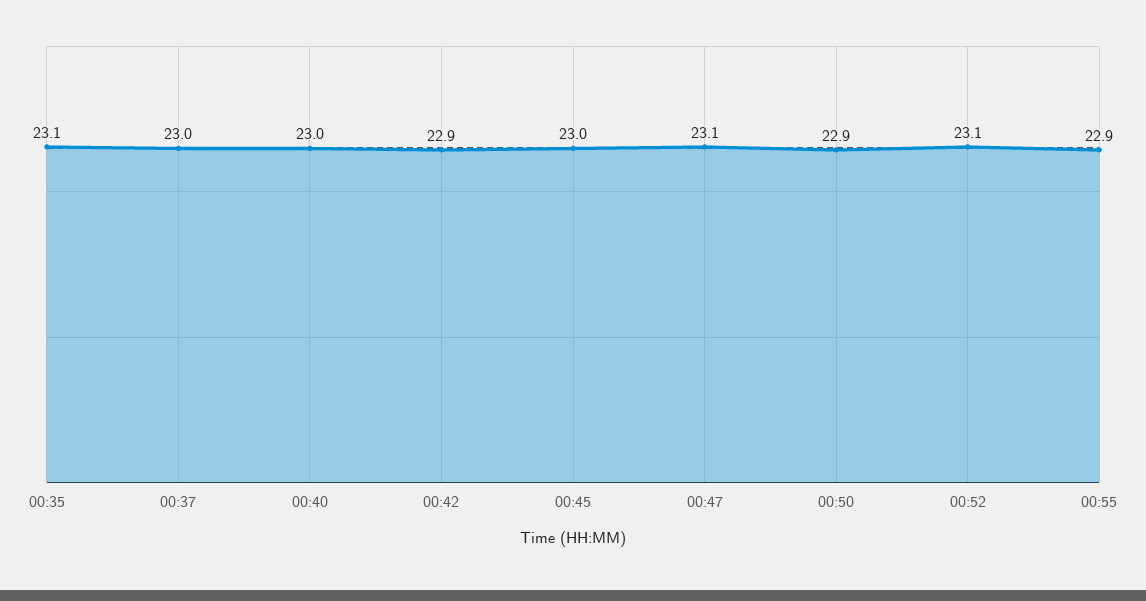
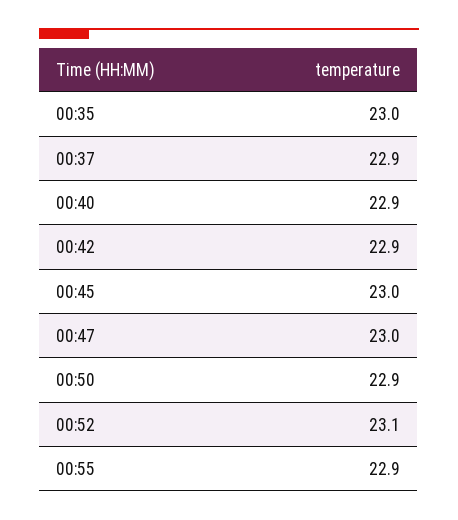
  {
-   "00:35": 23.1,
+   "00:35": 23,
-   "00:37": 23,
+   "00:37": 22.9,
-   "00:40": 23,
+   "00:40": 22.9,
    "00:42": 22.9,
    "00:45": 23,
-   "00:47": 23.1,
+   "00:47": 23,
    "00:50": 22.9,
    "00:52": 23.1,
    "00:55": 22.9
  }

